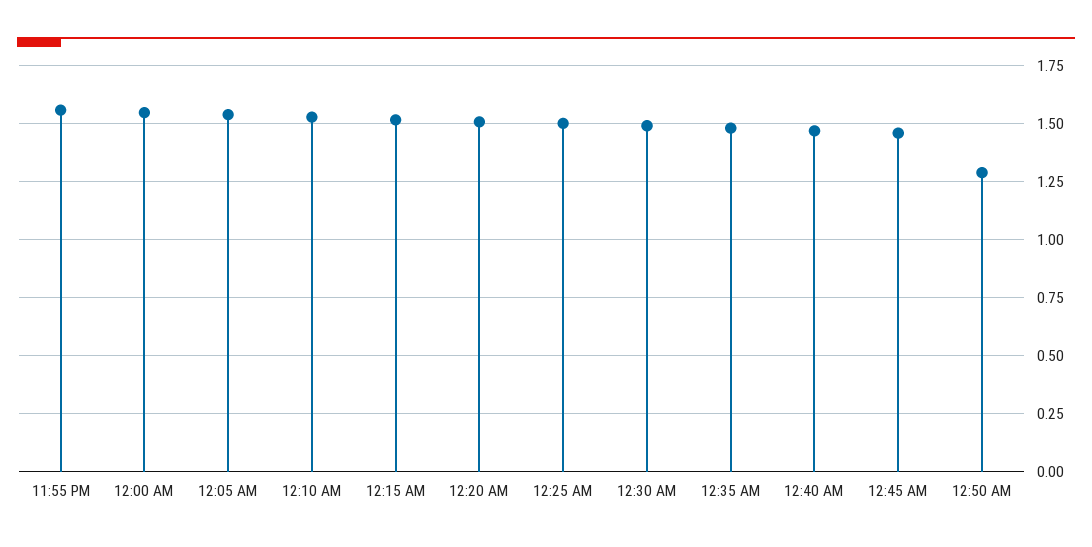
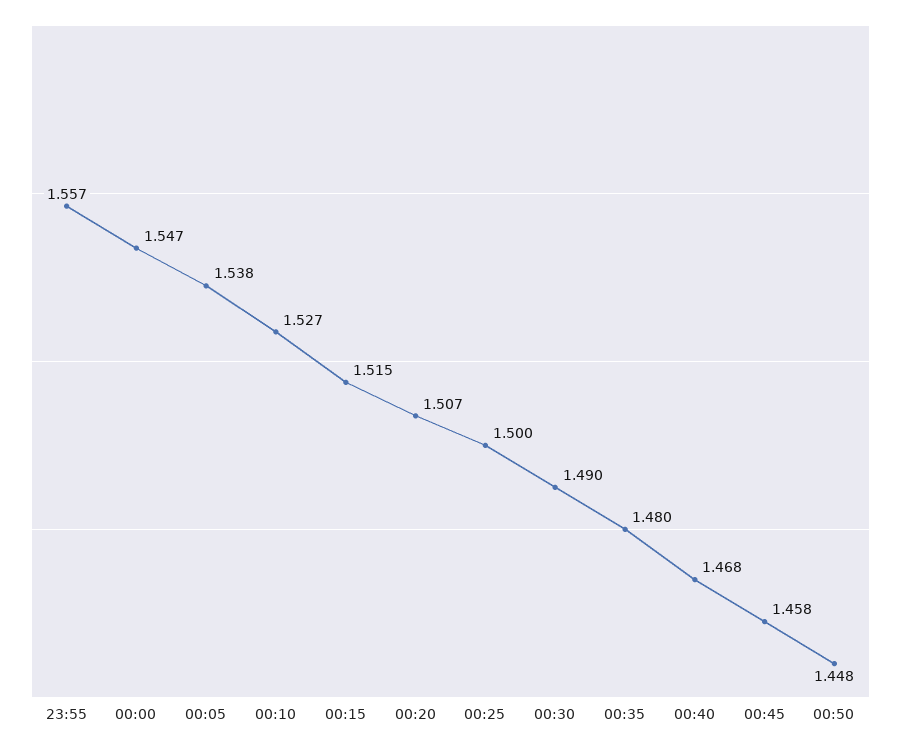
  {
    "11:55 PM": 1.557,
    "12:00 AM": 1.547,
    "12:05 AM": 1.538,
    "12:10 AM": 1.527,
    "12:15 AM": 1.515,
    "12:20 AM": 1.507,
    "12:25 AM": 1.5,
    "12:30 AM": 1.49,
    "12:35 AM": 1.48,
    "12:40 AM": 1.468,
    "12:45 AM": 1.458,
-   "12:50 AM": 1.3
+   "12:50 AM": 1.448
  }

